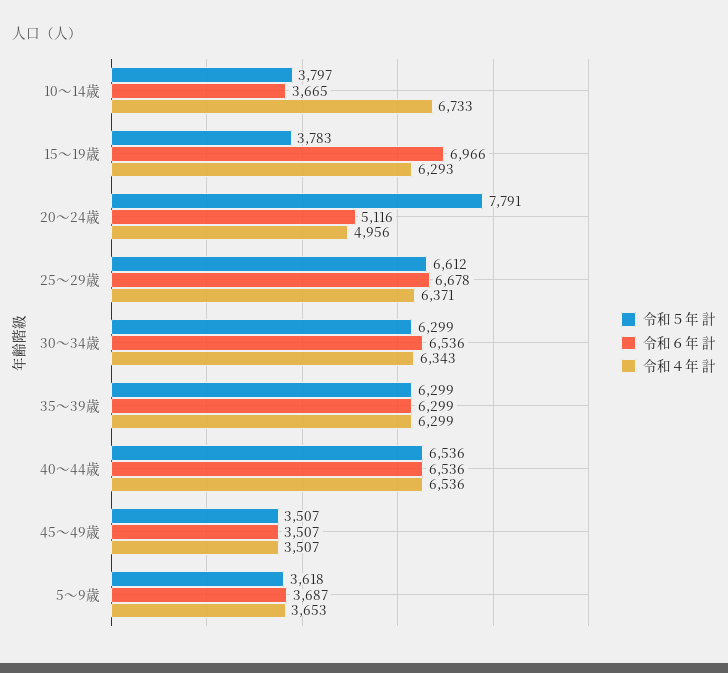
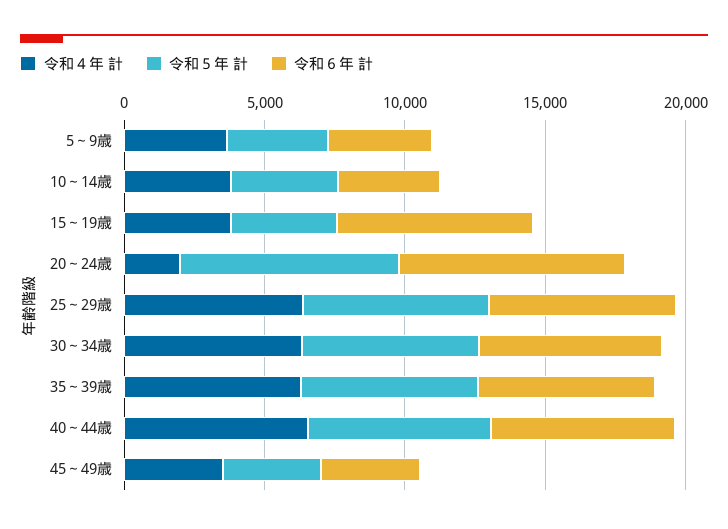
  {
    "令和５年 計": {
      "10～14歳": 3797,
      "15～19歳": 3783,
      "20～24歳": 7791,
      "25～29歳": 6612,
      "30～34歳": 6299,
      "35～39歳": 6299,
      "40～44歳": 6536,
      "45～49歳": 3507,
      "5～9歳": 3618
    },
    "令和６年 計": {
      "10～14歳": 3665,
      "15～19歳": 6966,
-     "20～24歳": 5116,
+     "20～24歳": 8000,
      "25～29歳": 6678,
      "30～34歳": 6536,
      "35～39歳": 6299,
      "40～44歳": 6536,
      "45～49歳": 3507,
      "5～9歳": 3687
    },
    "令和４年 計": {
-     "10～14歳": 6733,
+     "10～14歳": 4000,
-     "15～19歳": 6293,
+     "15～19歳": 4000,
-     "20～24歳": 4956,
+     "20～24歳": 2000,
      "25～29歳": 6371,
      "30～34歳": 6343,
      "35～39歳": 6299,
      "40～44歳": 6536,
      "45～49歳": 3507,
      "5～9歳": 3653
    }
  }

